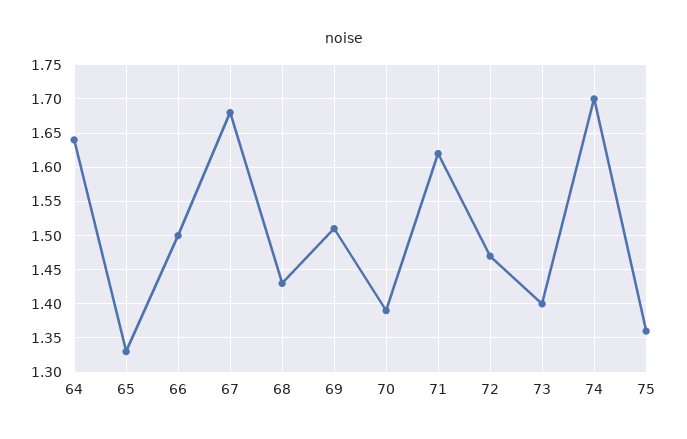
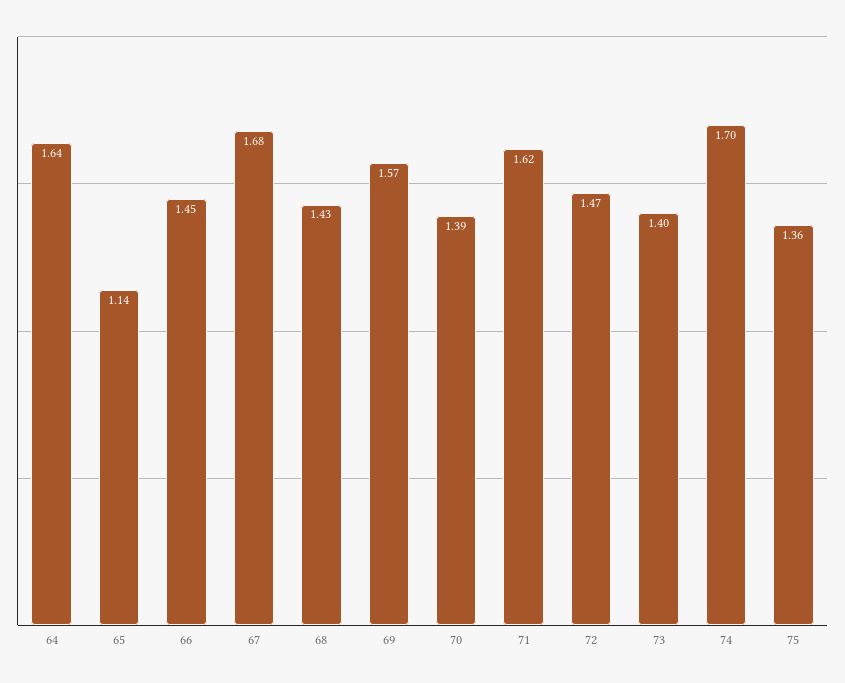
  {
    "64": 1.64,
-   "65": 1.33,
+   "65": 1.14,
-   "66": 1.5,
+   "66": 1.45,
    "67": 1.68,
    "68": 1.43,
-   "69": 1.51,
+   "69": 1.57,
    "70": 1.39,
    "71": 1.62,
    "72": 1.47,
    "73": 1.4,
    "74": 1.7,
    "75": 1.36
  }

